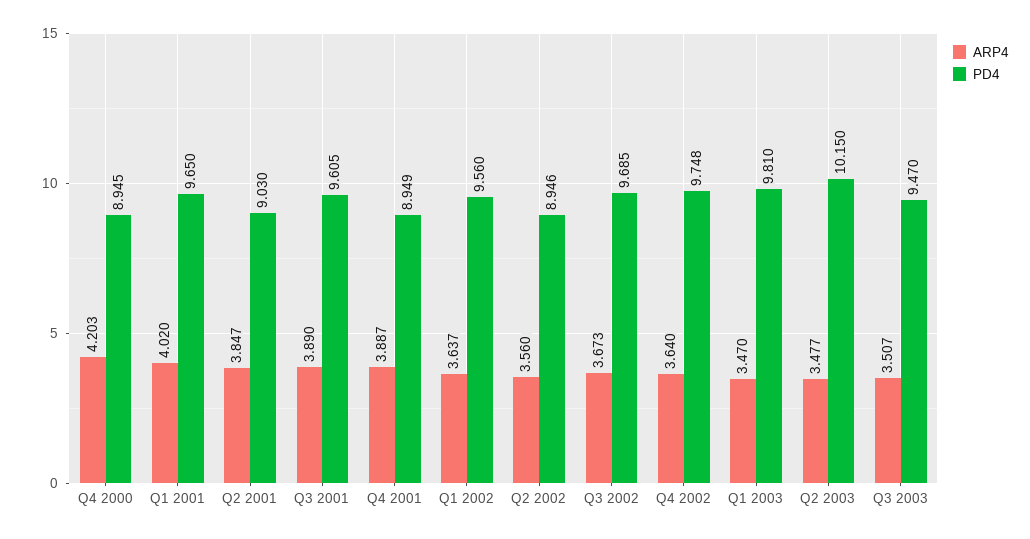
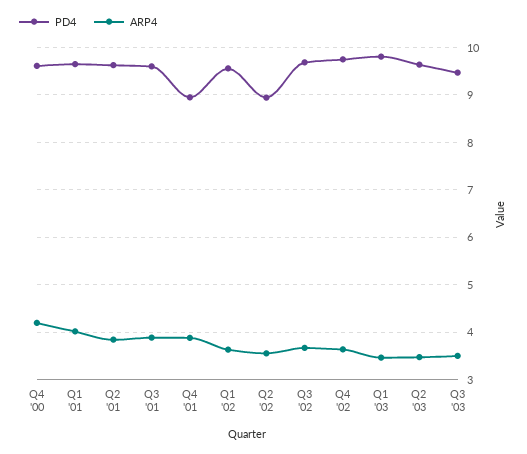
  {
    "ARP4": {
      "Q4 2000": 4.203,
      "Q1 2001": 4.02,
      "Q2 2001": 3.847,
      "Q3 2001": 3.89,
      "Q4 2001": 3.887,
      "Q1 2002": 3.637,
      "Q2 2002": 3.56,
      "Q3 2002": 3.673,
      "Q4 2002": 3.64,
      "Q1 2003": 3.47,
      "Q2 2003": 3.477,
      "Q3 2003": 3.507
    },
    "PD4": {
-     "Q4 2000": 8.945,
+     "Q4 2000": 9.6,
      "Q1 2001": 9.65,
-     "Q2 2001": 9.03,
+     "Q2 2001": 9.6,
      "Q3 2001": 9.605,
      "Q4 2001": 8.949,
      "Q1 2002": 9.56,
      "Q2 2002": 8.946,
      "Q3 2002": 9.685,
      "Q4 2002": 9.748,
      "Q1 2003": 9.81,
-     "Q2 2003": 10.15,
+     "Q2 2003": 9.6,
      "Q3 2003": 9.47
    }
  }

